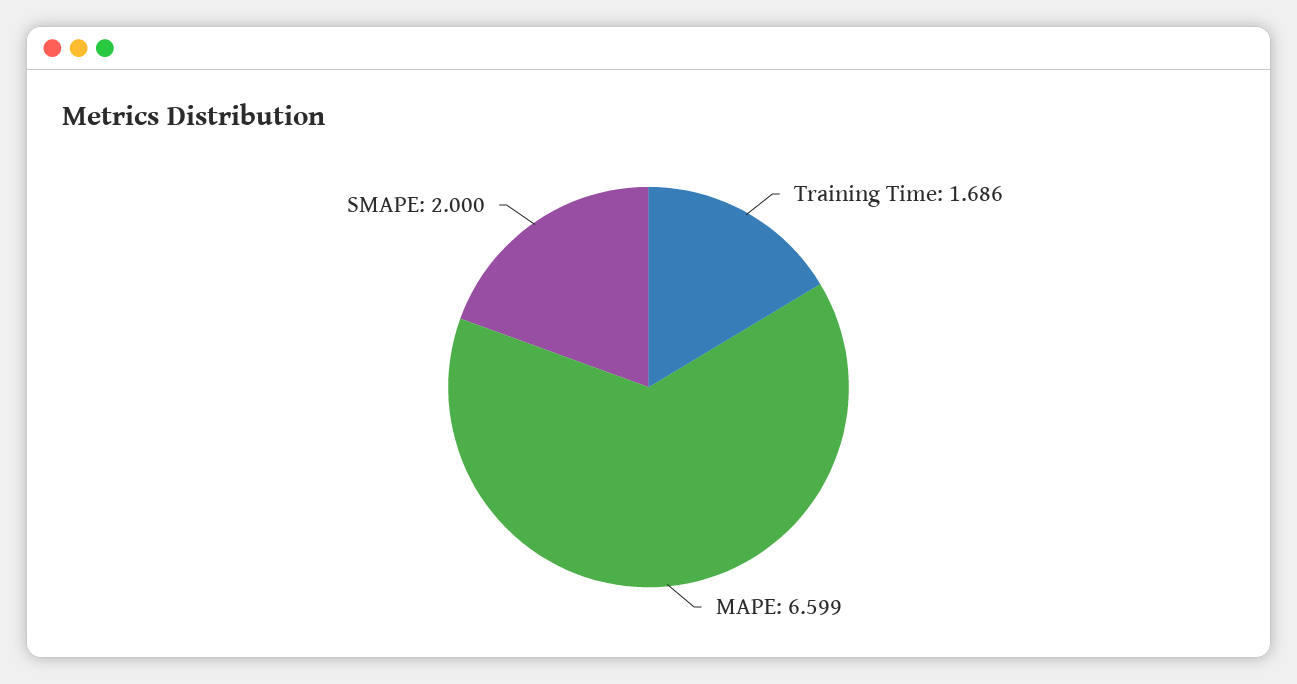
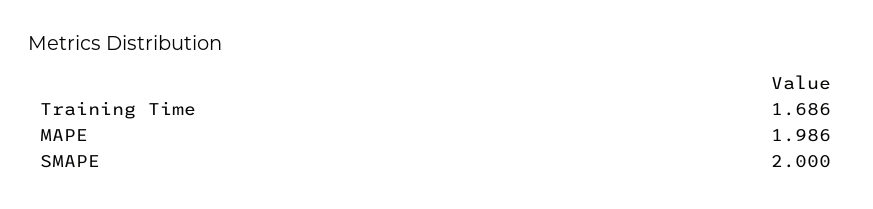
  {
    "Training Time": 1.686,
-   "MAPE": 6.599,
+   "MAPE": 1.986,
    "SMAPE": 2
  }

